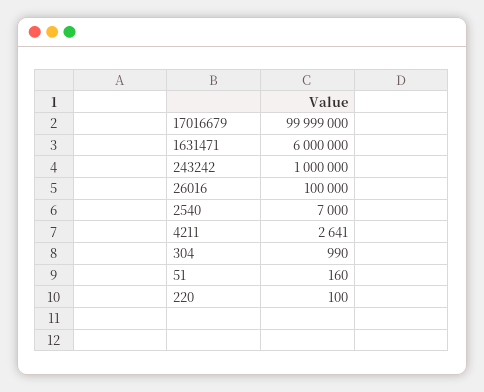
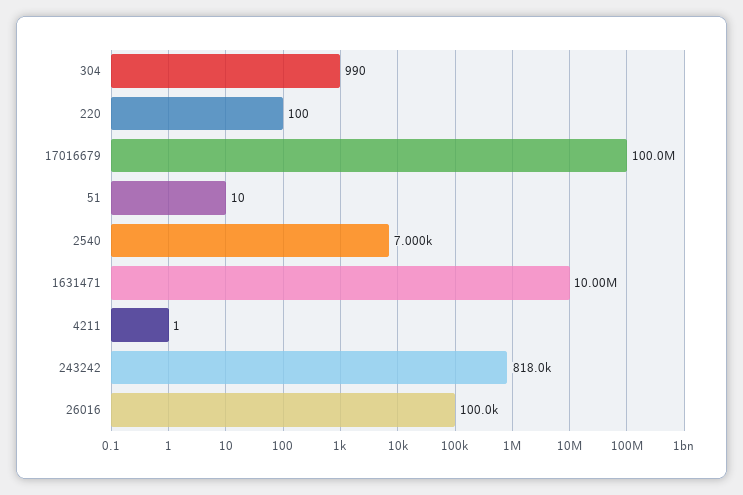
  {
    "17016679": 99999000,
-   "1631471": 6000000,
+   "1631471": 10000000,
-   "243242": 1000000,
+   "243242": 818000,
    "26016": 100000,
    "2540": 7000,
-   "4211": 2641,
+   "4211": 1,
    "304": 990,
-   "51": 160,
+   "51": 10,
    "220": 100
  }

